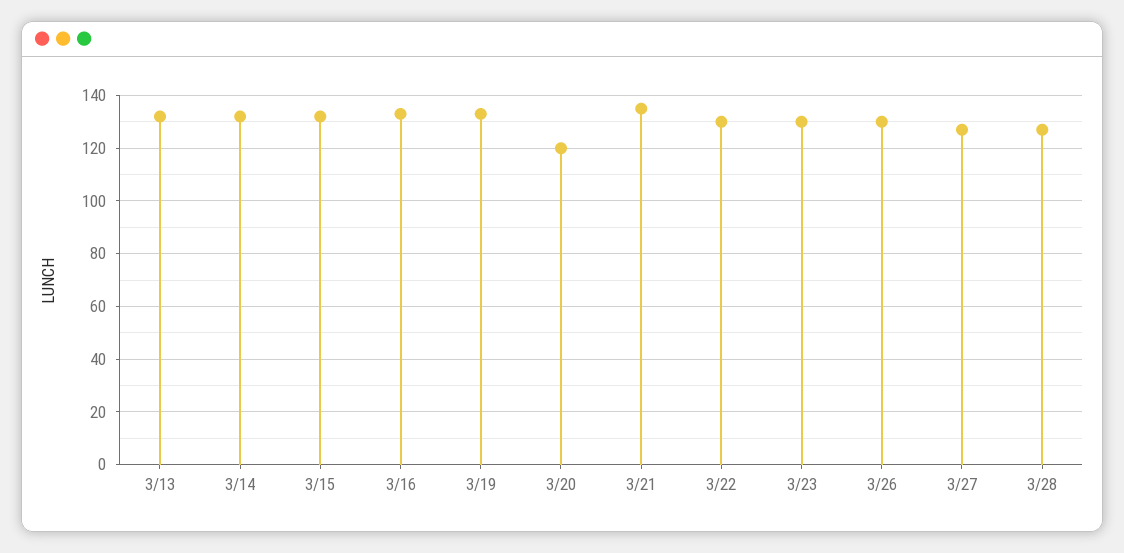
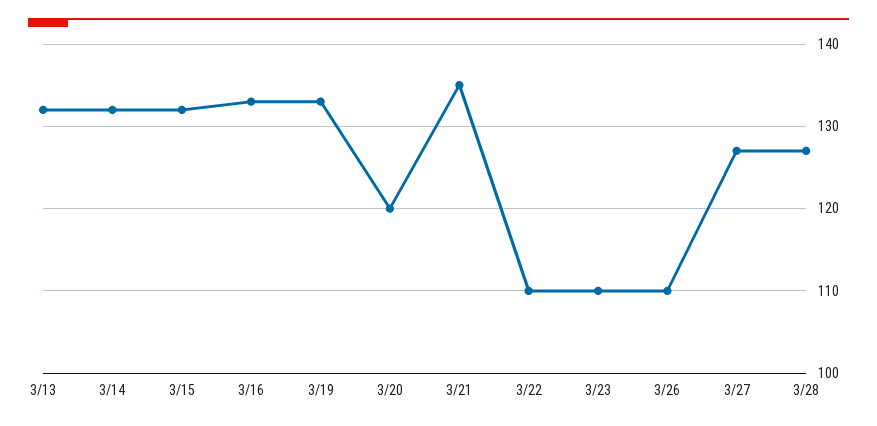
  {
    "3/13": 132,
    "3/14": 132,
    "3/15": 132,
    "3/16": 133,
    "3/19": 133,
    "3/20": 120,
    "3/21": 135,
-   "3/22": 130,
+   "3/22": 110,
-   "3/23": 130,
+   "3/23": 110,
-   "3/26": 130,
+   "3/26": 110,
    "3/27": 127,
    "3/28": 127
  }

